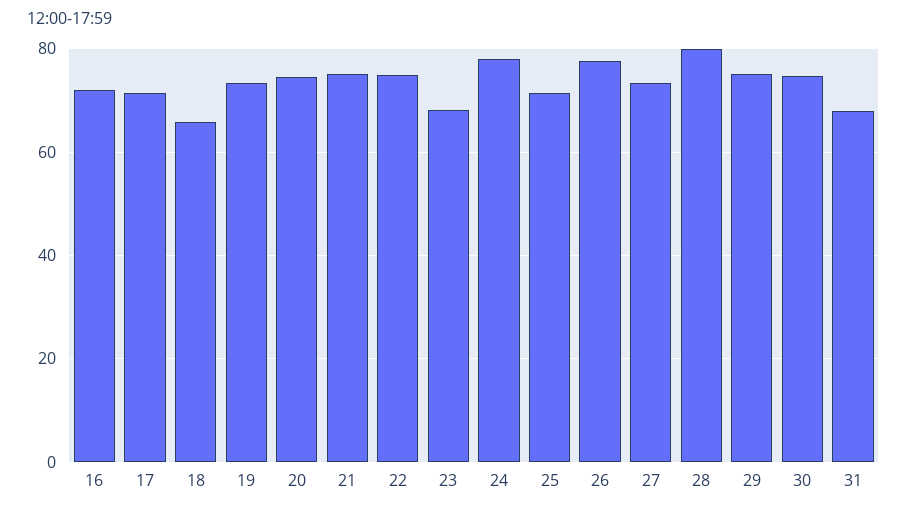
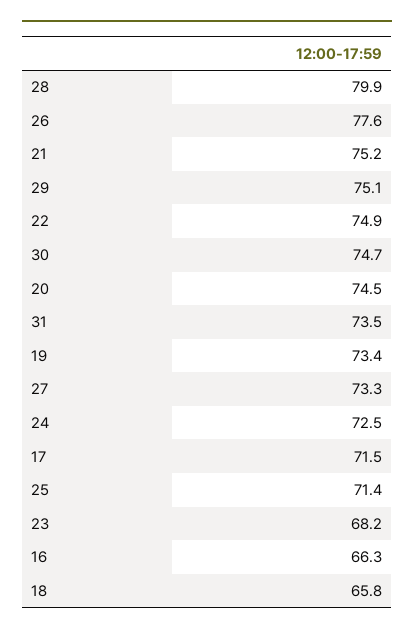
  {
-   "16": 72,
+   "16": 66.3,
    "17": 71.5,
    "18": 65.8,
    "19": 73.4,
    "20": 74.5,
    "21": 75.2,
    "22": 74.9,
    "23": 68.2,
-   "24": 78,
+   "24": 72.5,
    "25": 71.4,
    "26": 77.6,
    "27": 73.3,
    "28": 79.9,
    "29": 75.1,
    "30": 74.7,
-   "31": 68
+   "31": 73.5
  }

